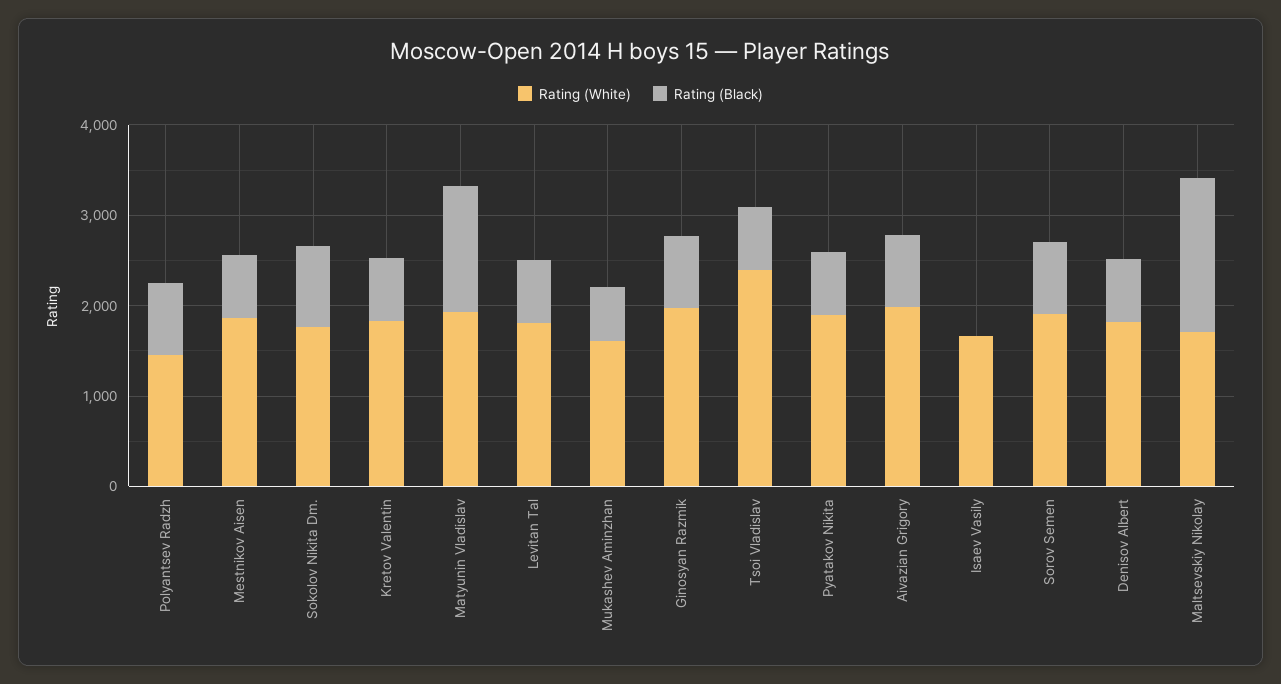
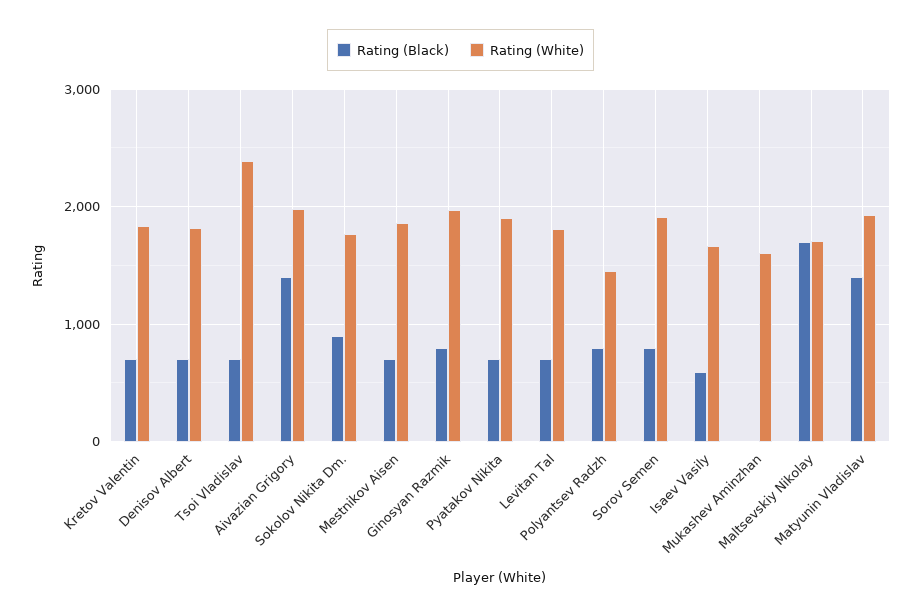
  {
    "Rating (White)": {
      "Polyantsev Radzh": 1500,
      "Mestnikov Aisen": 1900,
      "Sokolov Nikita Dm.": 1800,
      "Kretov Valentin": 1800,
      "Matyunin Vladislav": 1900,
      "Levitan Tal": 1800,
      "Mukashev Aminzhan": 1600,
      "Ginosyan Razmik": 2000,
      "Tsoi Vladislav": 2400,
      "Pyatakov Nikita": 1900,
      "Aivazian Grigory": 2000,
      "Isaev Vasily": 1700,
      "Sorov Semen": 1900,
      "Denisov Albert": 1800,
      "Maltsevskiy Nikolay": 1700
    },
    "Rating (Black)": {
      "Polyantsev Radzh": 800,
      "Mestnikov Aisen": 700,
      "Sokolov Nikita Dm.": 900,
      "Kretov Valentin": 700,
      "Matyunin Vladislav": 1400,
      "Levitan Tal": 700,
-     "Mukashev Aminzhan": 600,
+     "Mukashev Aminzhan": 0,
      "Ginosyan Razmik": 800,
      "Tsoi Vladislav": 700,
      "Pyatakov Nikita": 700,
-     "Aivazian Grigory": 800,
+     "Aivazian Grigory": 1400,
-     "Isaev Vasily": 0,
+     "Isaev Vasily": 600,
      "Sorov Semen": 800,
      "Denisov Albert": 700,
      "Maltsevskiy Nikolay": 1700
    }
  }

